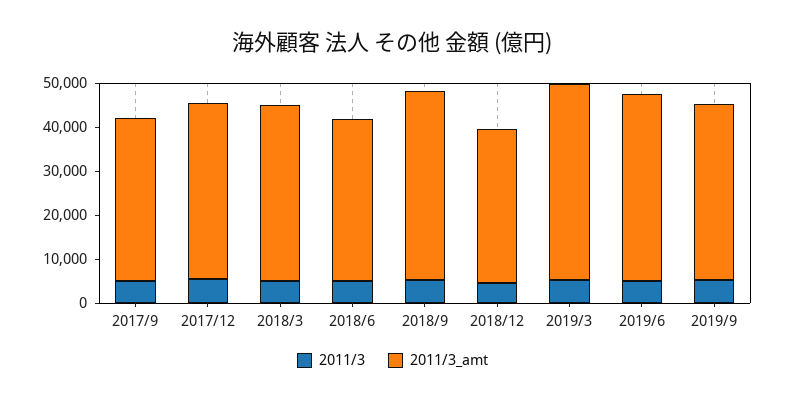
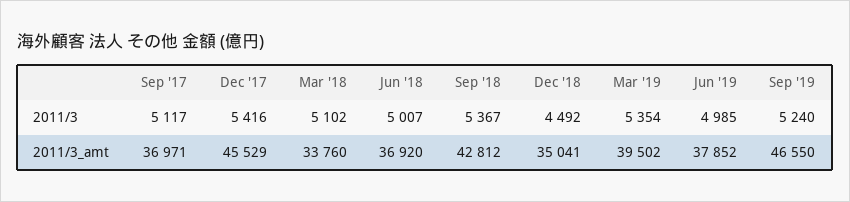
  {
    "2011/3": {
      "2017/9": 5117,
      "2017/12": 5416,
      "2018/3": 5102,
      "2018/6": 5007,
      "2018/9": 5367,
      "2018/12": 4492,
      "2019/3": 5354,
      "2019/6": 4985,
      "2019/9": 5240
    },
    "2011/3_amt": {
      "2017/9": 36971,
-     "2017/12": 40000,
+     "2017/12": 45529,
-     "2018/3": 40000,
+     "2018/3": 33760,
      "2018/6": 36920,
      "2018/9": 42812,
      "2018/12": 35041,
-     "2019/3": 44000,
+     "2019/3": 39502,
-     "2019/6": 42000,
+     "2019/6": 37852,
-     "2019/9": 40000
+     "2019/9": 46550
    }
  }

